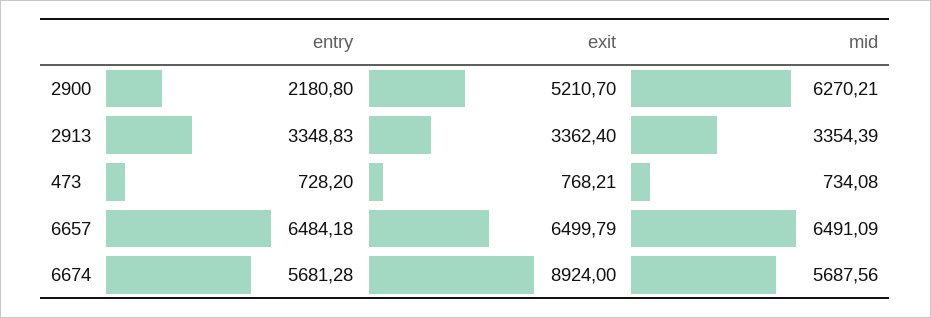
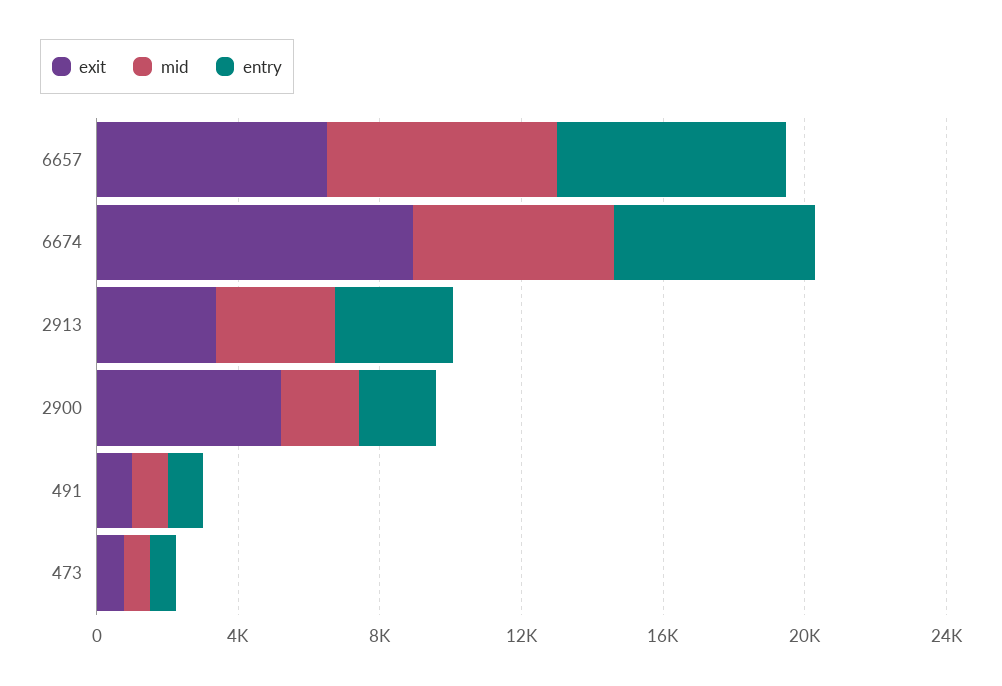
  {
    "entry": {
      "2900": 2180.8,
      "2913": 3348.83,
      "473": 728.2,
      "6657": 6484.18,
-     "6674": 5681.28
+     "6674": 5681.28,
+     "491": 1000
    },
    "exit": {
      "2900": 5210.7,
      "2913": 3362.4,
      "473": 768.21,
      "6657": 6499.79,
-     "6674": 8924
+     "6674": 8924,
+     "491": 1000
    },
    "mid": {
-     "2900": 6270.21,
+     "2900": 2000,
      "2913": 3354.39,
      "473": 734.08,
      "6657": 6491.09,
-     "6674": 5687.56
+     "6674": 5687.56,
+     "491": 1000
    }
  }

